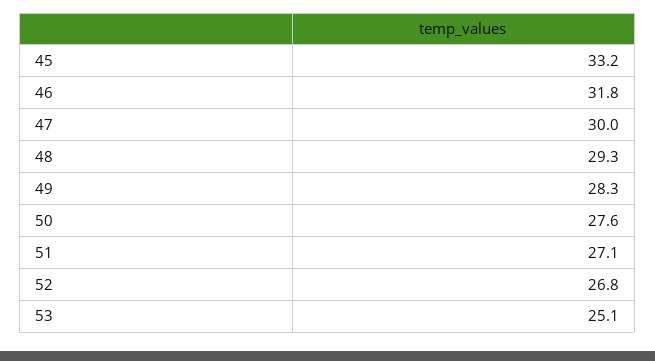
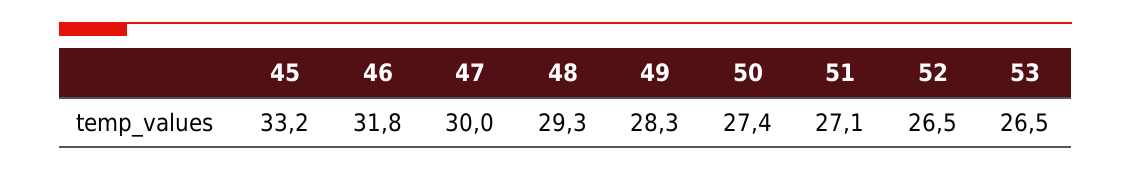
  {
    "45": 33.2,
    "46": 31.8,
    "47": 30,
    "48": 29.3,
    "49": 28.3,
-   "50": 27.6,
+   "50": 27.4,
    "51": 27.1,
-   "52": 26.8,
+   "52": 26.5,
-   "53": 25.1
+   "53": 26.5
  }

